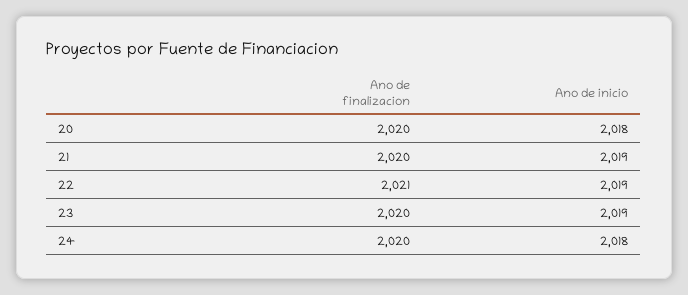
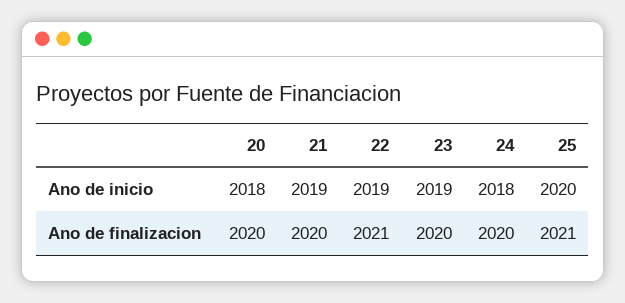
  {
    "Ano de finalizacion": {
      "20": 2020,
      "21": 2020,
      "22": 2021,
      "23": 2020,
-     "24": 2020
+     "24": 2020,
+     "25": 2021
    },
    "Ano de inicio": {
      "20": 2018,
      "21": 2019,
      "22": 2019,
      "23": 2019,
-     "24": 2018
+     "24": 2018,
+     "25": 2020
    }
  }

